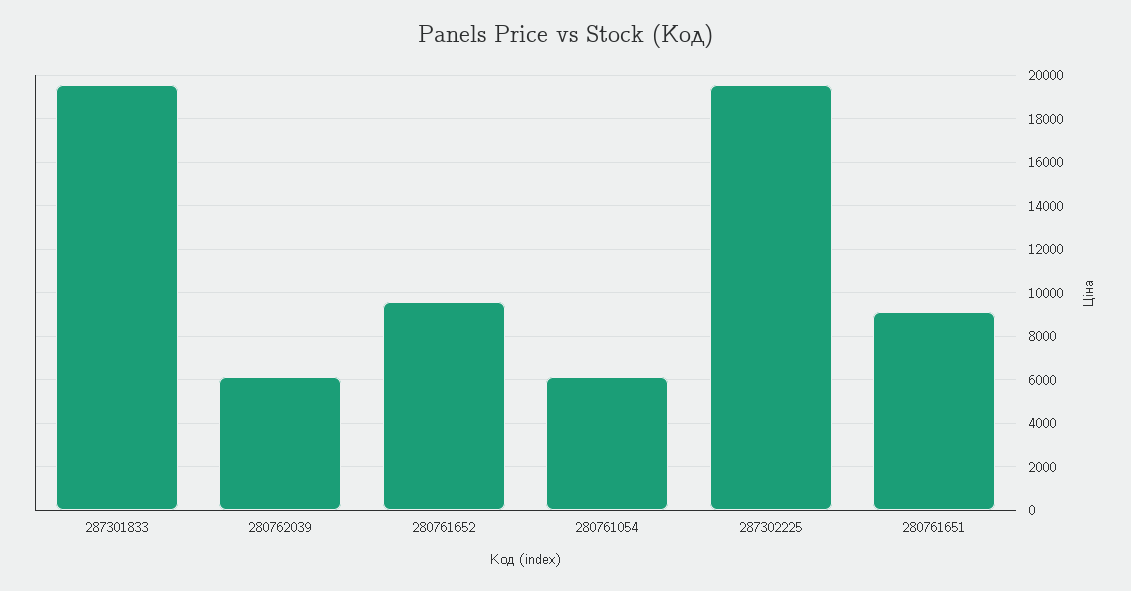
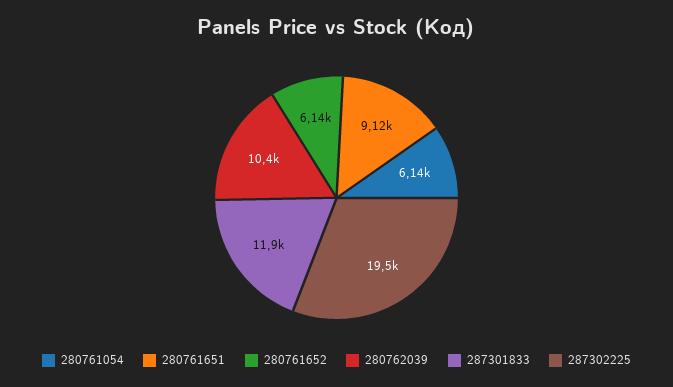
  {
-   "287301833": 19500,
+   "287301833": 11900,
-   "280762039": 6000,
+   "280762039": 10400,
-   "280761652": 9500,
+   "280761652": 6140,
    "280761054": 6140,
    "287302225": 19500,
    "280761651": 9120
  }

